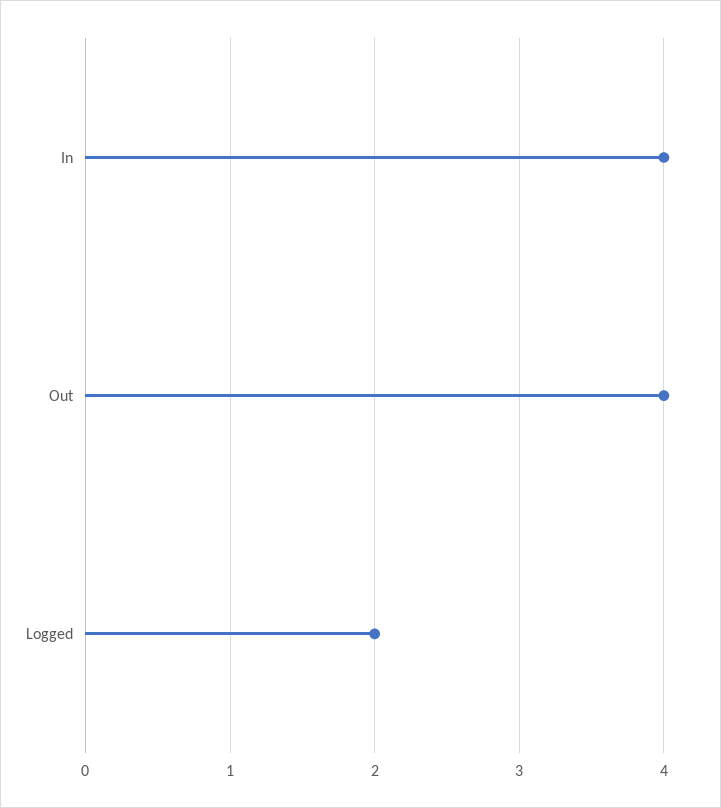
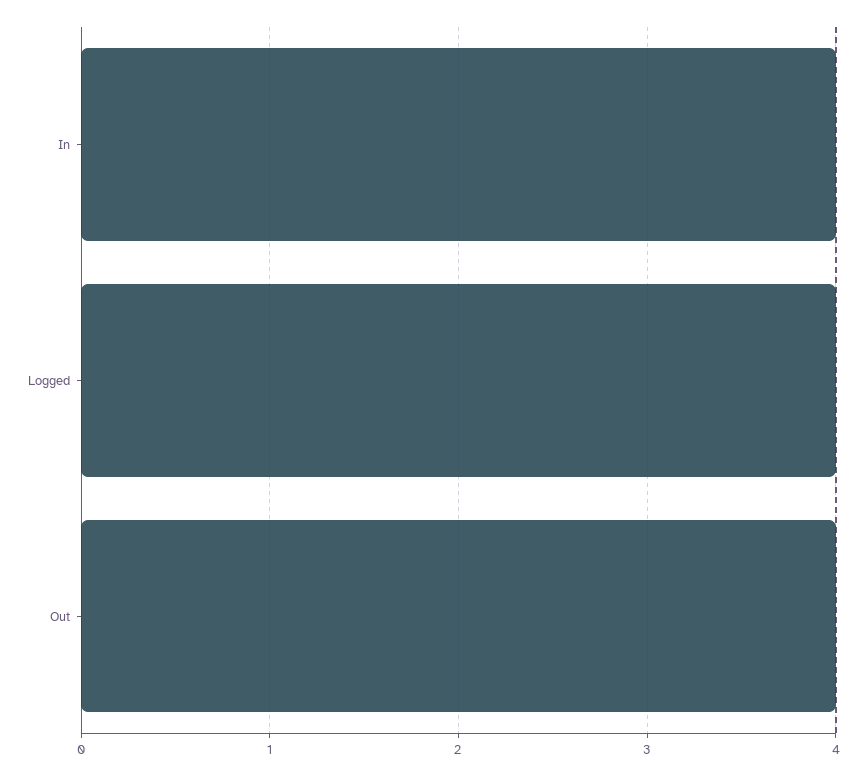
  {
    "In": 4,
    "Out": 4,
-   "Logged": 2
+   "Logged": 4
  }

